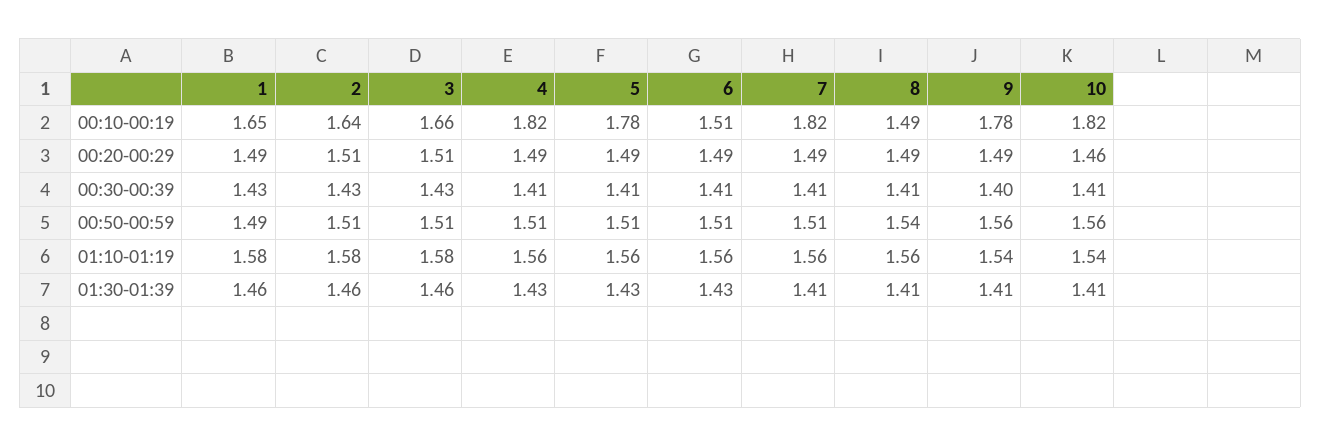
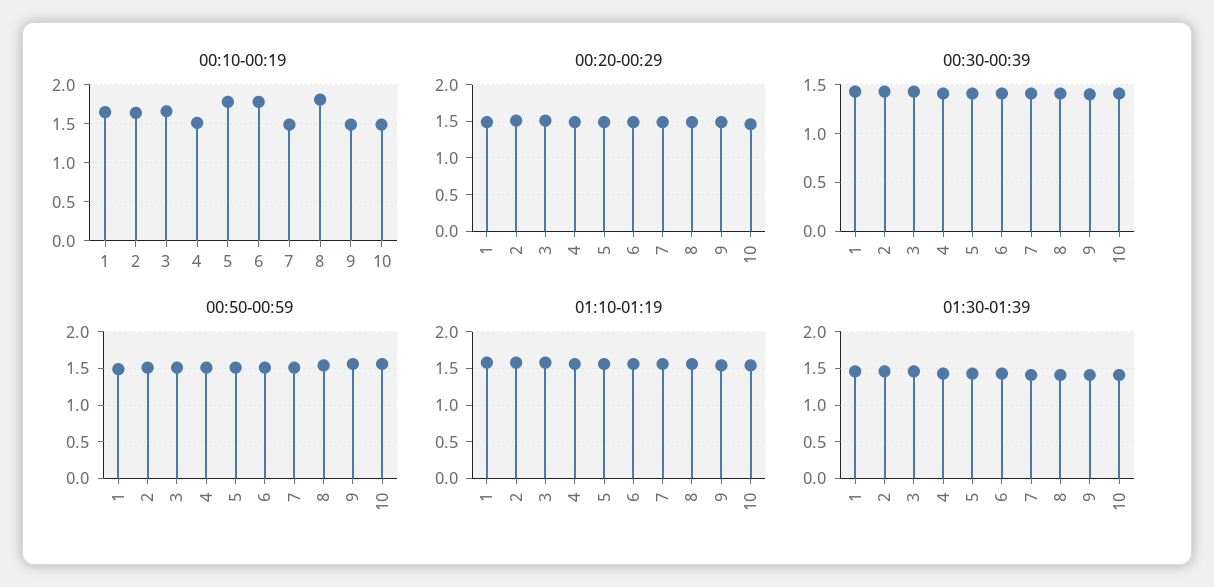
  {
    "00:10-00:19": {
      "1": 1.65,
      "2": 1.64,
      "3": 1.66,
-     "4": 1.82,
+     "4": 1.5,
      "5": 1.78,
-     "6": 1.51,
+     "6": 1.8,
-     "7": 1.82,
+     "7": 1.5,
-     "8": 1.49,
+     "8": 1.8,
-     "9": 1.78,
+     "9": 1.5,
-     "10": 1.82
+     "10": 1.5
    },
    "00:20-00:29": {
      "1": 1.49,
      "2": 1.51,
      "3": 1.51,
      "4": 1.49,
      "5": 1.49,
      "6": 1.49,
      "7": 1.49,
      "8": 1.49,
      "9": 1.49,
      "10": 1.46
    },
    "00:30-00:39": {
      "1": 1.43,
      "2": 1.43,
      "3": 1.43,
      "4": 1.41,
      "5": 1.41,
      "6": 1.41,
      "7": 1.41,
      "8": 1.41,
      "9": 1.4,
      "10": 1.41
    },
    "00:50-00:59": {
      "1": 1.49,
      "2": 1.51,
      "3": 1.51,
      "4": 1.51,
      "5": 1.51,
      "6": 1.51,
      "7": 1.51,
      "8": 1.54,
      "9": 1.56,
      "10": 1.56
    },
    "01:10-01:19": {
      "1": 1.58,
      "2": 1.58,
      "3": 1.58,
      "4": 1.56,
      "5": 1.56,
      "6": 1.56,
      "7": 1.56,
      "8": 1.56,
      "9": 1.54,
      "10": 1.54
    },
    "01:30-01:39": {
      "1": 1.46,
      "2": 1.46,
      "3": 1.46,
      "4": 1.43,
      "5": 1.43,
      "6": 1.43,
      "7": 1.41,
      "8": 1.41,
      "9": 1.41,
      "10": 1.41
    }
  }

